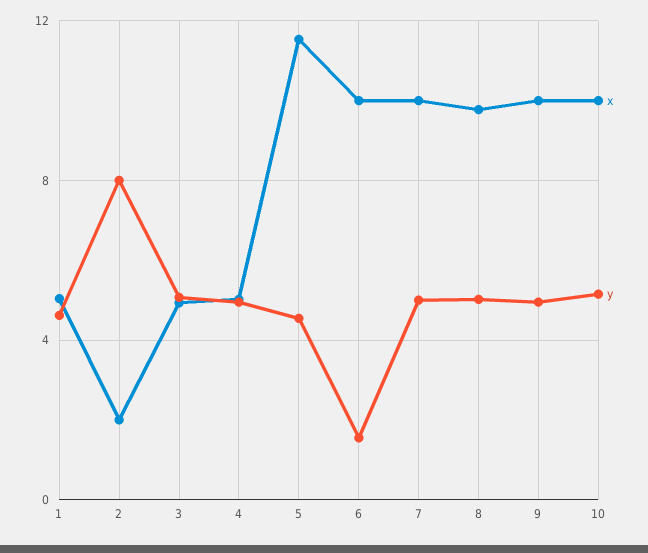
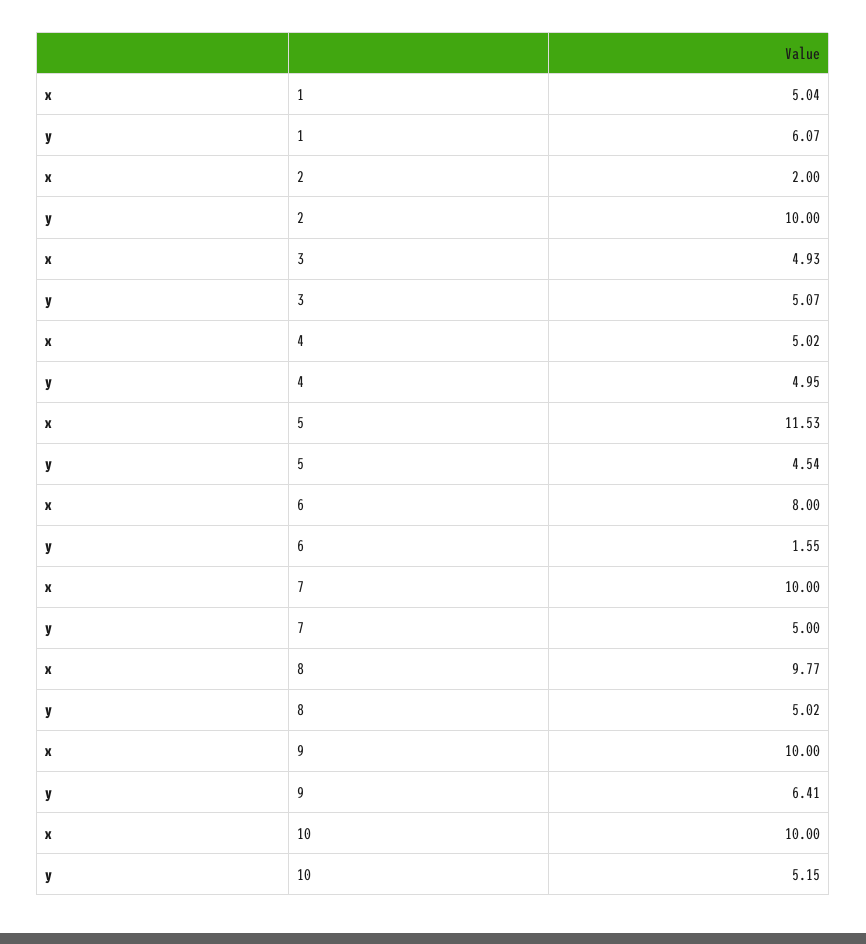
  {
    "x": {
      "1": 5.04,
      "2": 2,
      "3": 4.93,
      "4": 5.02,
      "5": 11.53,
-     "6": 10,
+     "6": 8,
      "7": 10,
      "8": 9.77,
      "9": 10,
      "10": 10
    },
    "y": {
-     "1": 4.5,
+     "1": 6.07,
-     "2": 8,
+     "2": 10,
      "3": 5.07,
      "4": 4.95,
      "5": 4.54,
      "6": 1.55,
      "7": 5,
      "8": 5.02,
-     "9": 5,
+     "9": 6.41,
      "10": 5.15
    }
  }

